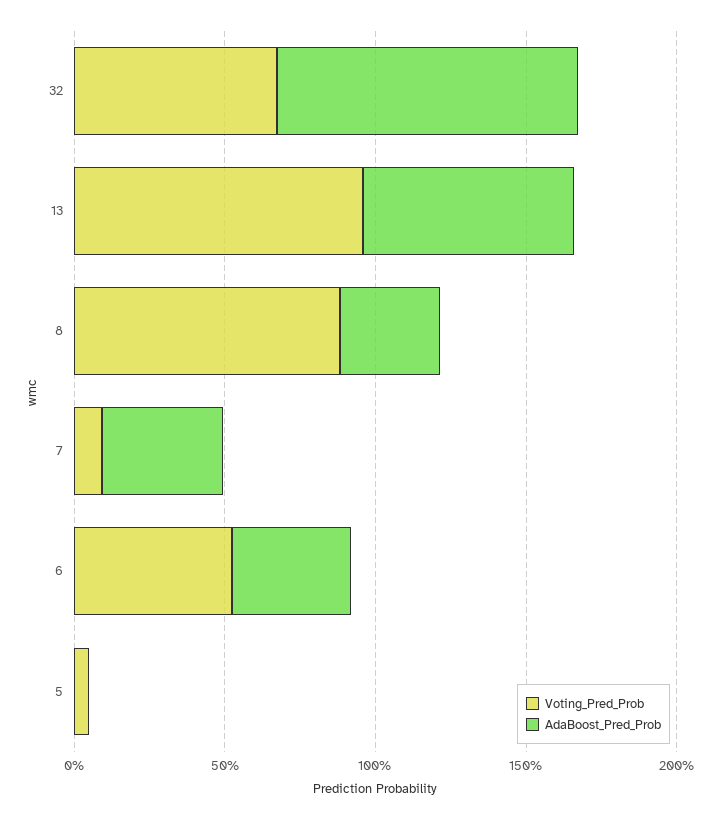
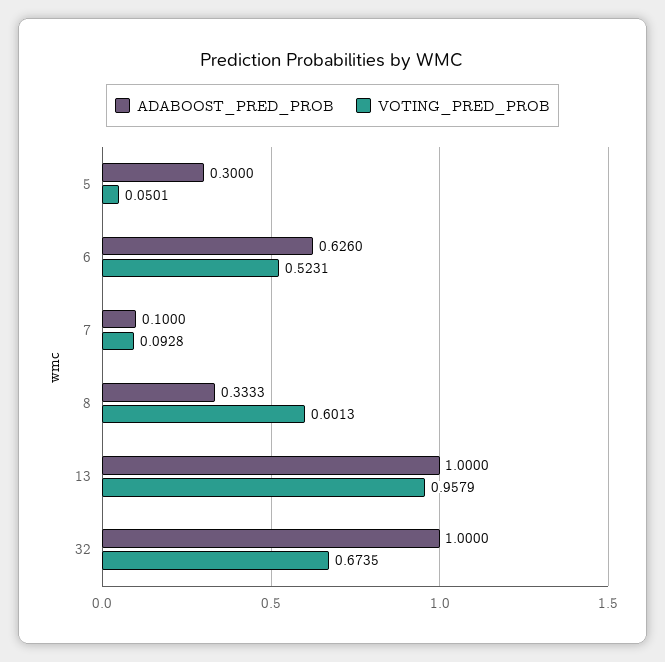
  {
    "Voting_Pred_Prob": {
      "32": 0.6735,
      "13": 0.9579,
-     "8": 0.9,
+     "8": 0.6013,
      "7": 0.0928,
      "6": 0.5231,
      "5": 0.0501
    },
    "AdaBoost_Pred_Prob": {
      "32": 1,
-     "13": 0.7,
+     "13": 1,
      "8": 0.3333,
-     "7": 0.4,
+     "7": 0.1,
-     "6": 0.4,
+     "6": 0.626,
-     "5": 0
+     "5": 0.3
    }
  }

